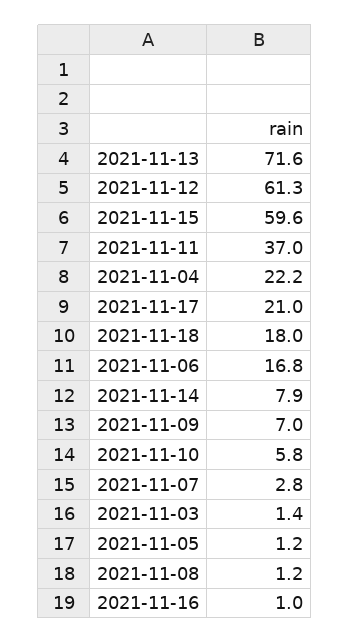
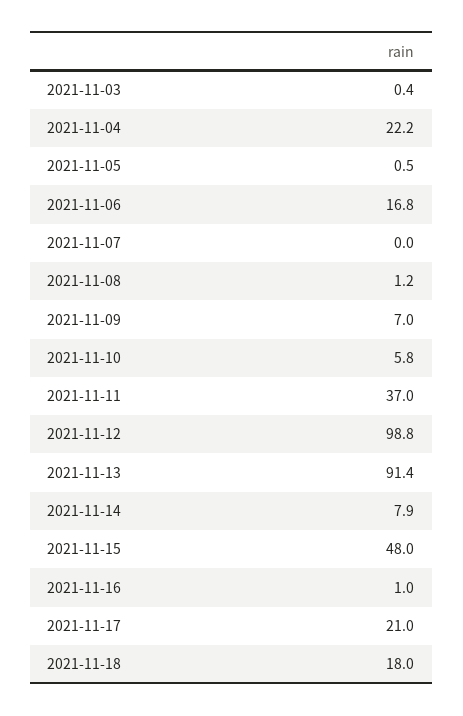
  {
-   "2021-11-13": 71.6,
+   "2021-11-13": 91.4,
-   "2021-11-12": 61.3,
+   "2021-11-12": 98.8,
-   "2021-11-15": 59.6,
+   "2021-11-15": 48,
    "2021-11-11": 37,
    "2021-11-04": 22.2,
    "2021-11-17": 21,
    "2021-11-18": 18,
    "2021-11-06": 16.8,
    "2021-11-14": 7.9,
    "2021-11-09": 7,
    "2021-11-10": 5.8,
-   "2021-11-07": 2.8,
+   "2021-11-07": 0,
-   "2021-11-03": 1.4,
+   "2021-11-03": 0.4,
-   "2021-11-05": 1.2,
+   "2021-11-05": 0.5,
    "2021-11-08": 1.2,
    "2021-11-16": 1
  }

